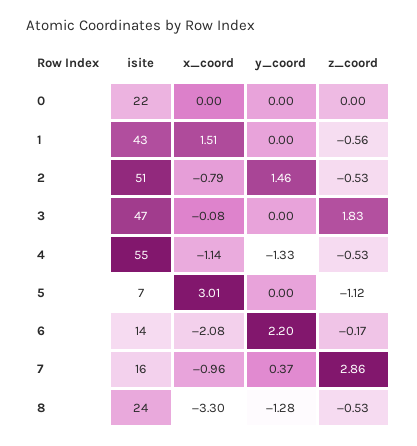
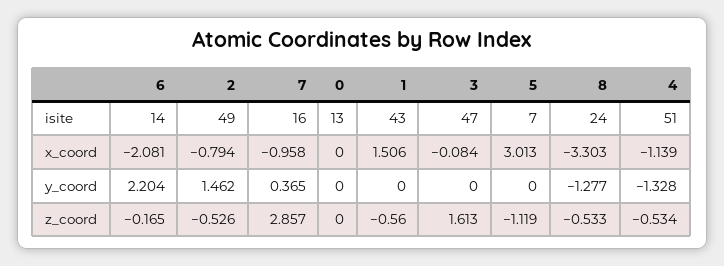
  {
    "isite": {
-     "0": 22,
+     "0": 13,
      "1": 43,
-     "2": 51,
+     "2": 49,
      "3": 47,
-     "4": 55,
+     "4": 51,
      "5": 7,
      "6": 14,
      "7": 16,
      "8": 24
    },
    "x_coord": {
      "0": 0,
      "1": 1.506,
      "2": -0.794,
      "3": -0.084,
      "4": -1.139,
      "5": 3.013,
      "6": -2.081,
      "7": -0.958,
      "8": -3.303
    },
    "y_coord": {
      "0": 0,
      "1": 0,
      "2": 1.462,
      "3": 0,
      "4": -1.328,
      "5": 0,
      "6": 2.204,
      "7": 0.365,
      "8": -1.277
    },
    "z_coord": {
      "0": 0,
      "1": -0.56,
      "2": -0.526,
-     "3": 1.83,
+     "3": 1.613,
      "4": -0.534,
      "5": -1.119,
      "6": -0.165,
      "7": 2.857,
      "8": -0.533
    }
  }

